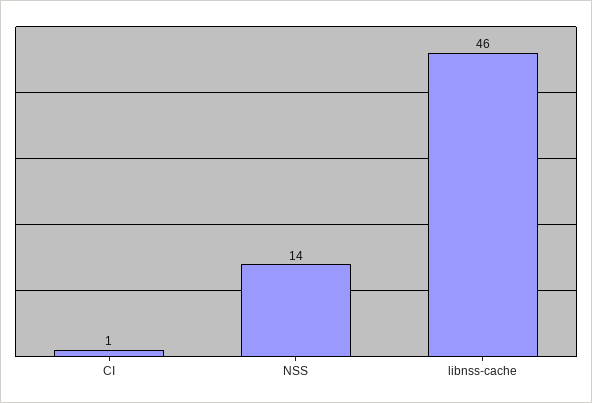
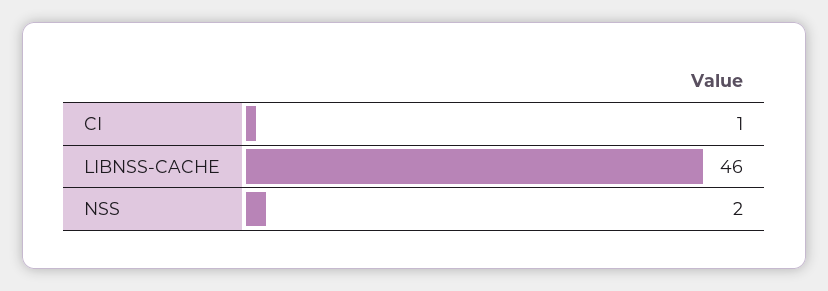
  {
    "CI": 1,
-   "NSS": 14,
+   "NSS": 2,
    "libnss-cache": 46
  }

